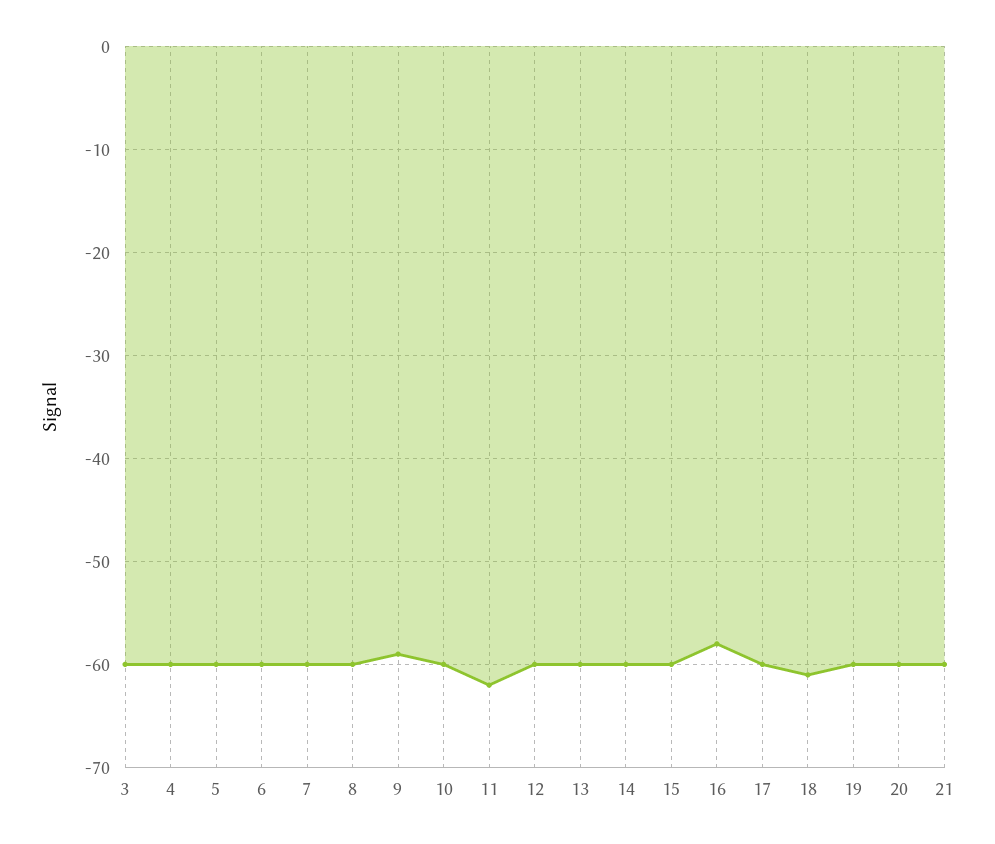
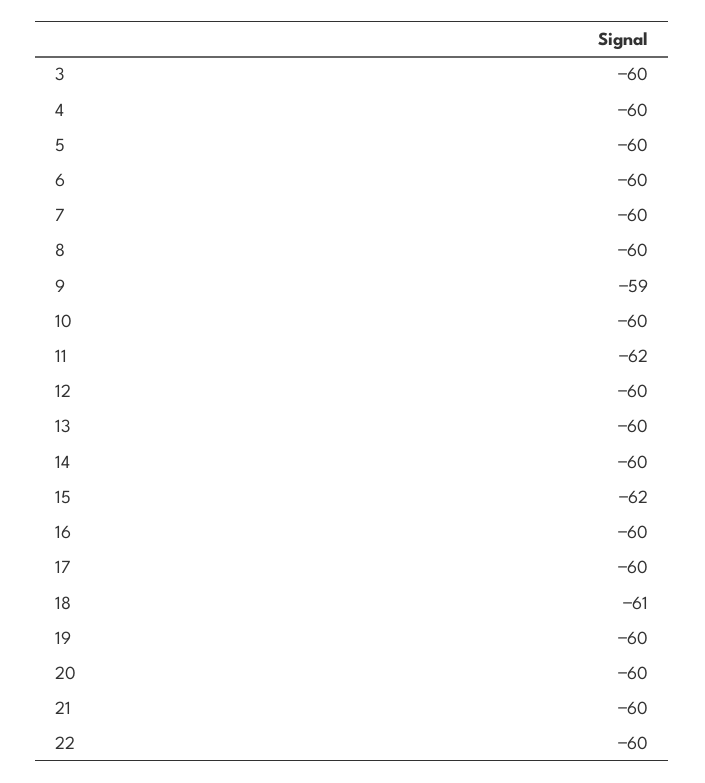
  {
    "3": -60,
    "4": -60,
    "5": -60,
    "6": -60,
    "7": -60,
    "8": -60,
    "9": -59,
    "10": -60,
    "11": -62,
    "12": -60,
    "13": -60,
    "14": -60,
-   "15": -60,
+   "15": -62,
-   "16": -58,
+   "16": -60,
    "17": -60,
    "18": -61,
    "19": -60,
    "20": -60,
-   "21": -60
+   "21": -60,
+   "22": -60
  }

